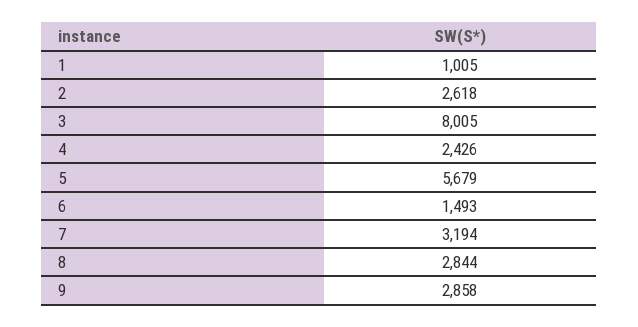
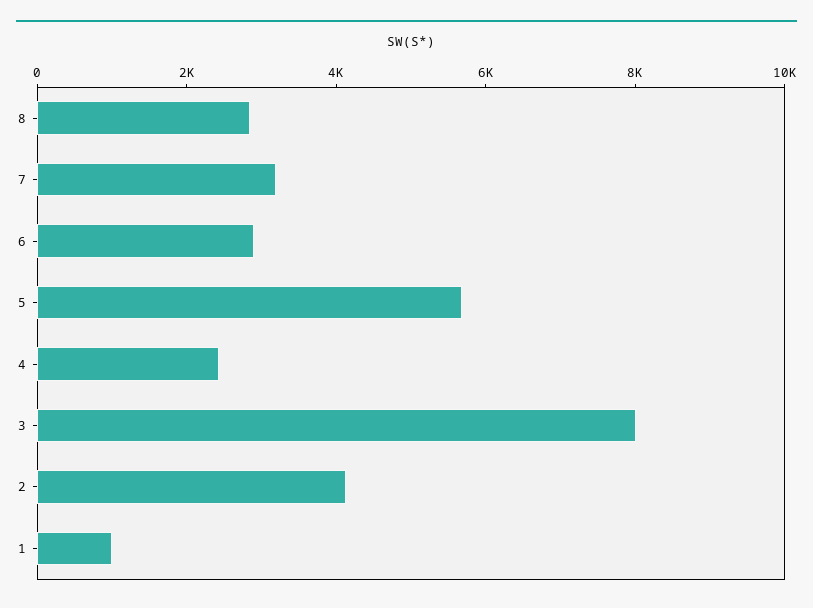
  {
    "1": 1005,
-   "2": 2618,
+   "2": 4000,
    "3": 8005,
    "4": 2426,
    "5": 5679,
-   "6": 1493,
+   "6": 3000,
    "7": 3194,
-   "8": 2844,
+   "8": 2844
-   "9": 2858
  }

